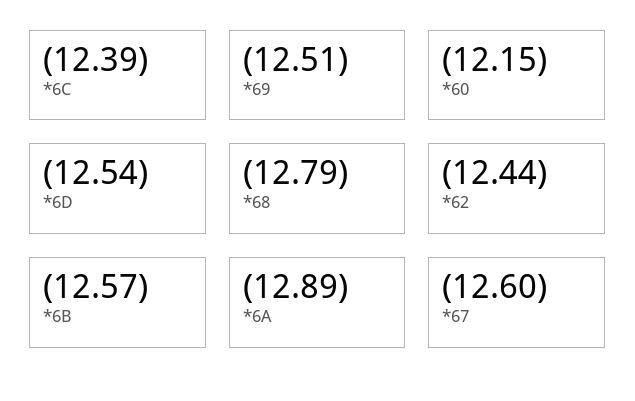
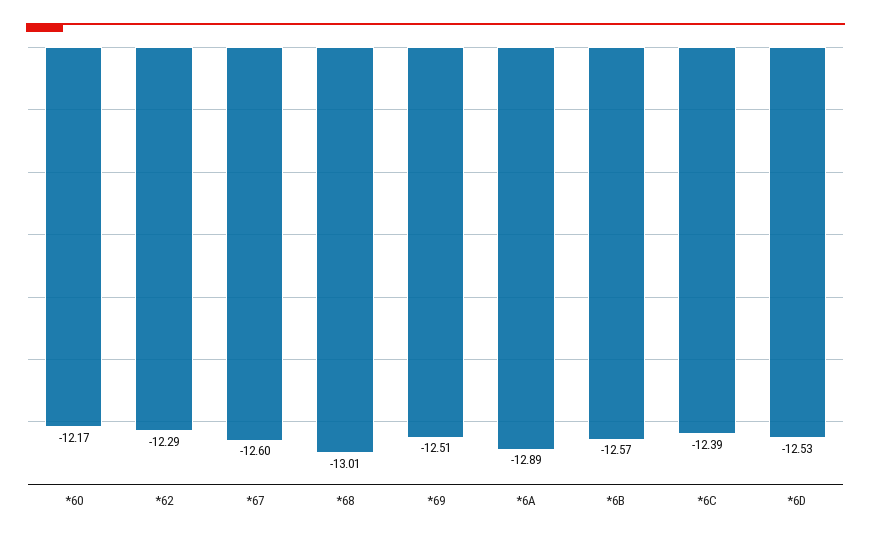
  {
    "*6C": -12.39,
    "*69": -12.51,
-   "*60": -12.15,
+   "*60": -12.17,
-   "*6D": -12.54,
+   "*6D": -12.53,
-   "*68": -12.79,
+   "*68": -13.01,
-   "*62": -12.44,
+   "*62": -12.29,
    "*6B": -12.57,
    "*6A": -12.89,
    "*67": -12.6
  }

